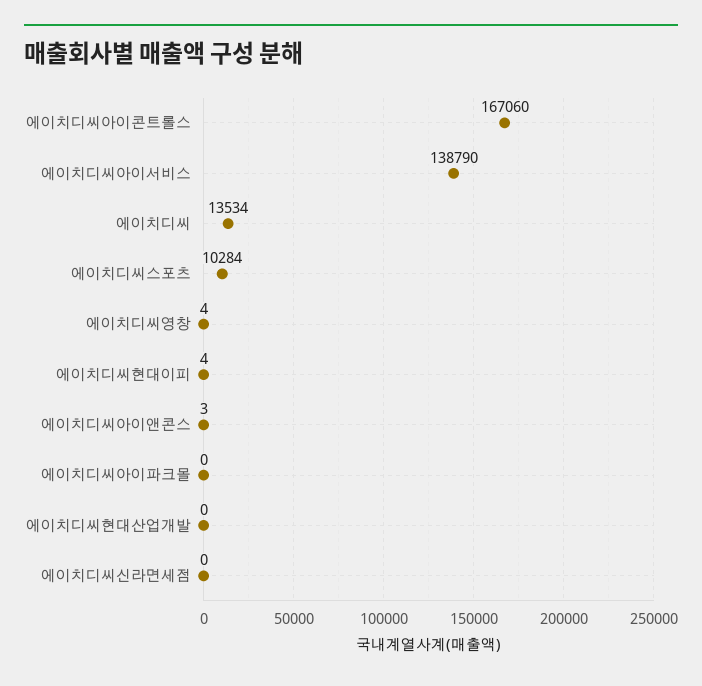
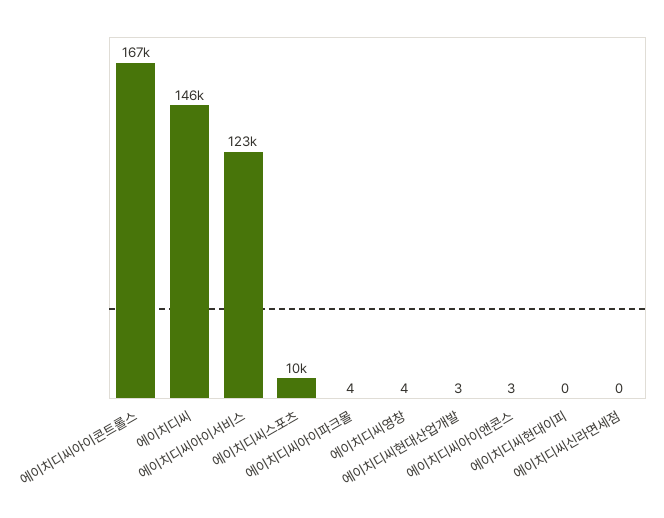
  {
    "에이치디씨아이콘트롤스": 167060,
-   "에이치디씨아이서비스": 138790,
+   "에이치디씨아이서비스": 123000,
-   "에이치디씨": 13534,
+   "에이치디씨": 146000,
    "에이치디씨스포츠": 10284,
    "에이치디씨영창": 4,
-   "에이치디씨현대이피": 4,
+   "에이치디씨현대이피": 0,
    "에이치디씨아이앤콘스": 3,
-   "에이치디씨아이파크몰": 0,
+   "에이치디씨아이파크몰": 4,
-   "에이치디씨현대산업개발": 0,
+   "에이치디씨현대산업개발": 3,
    "에이치디씨신라면세점": 0
  }

